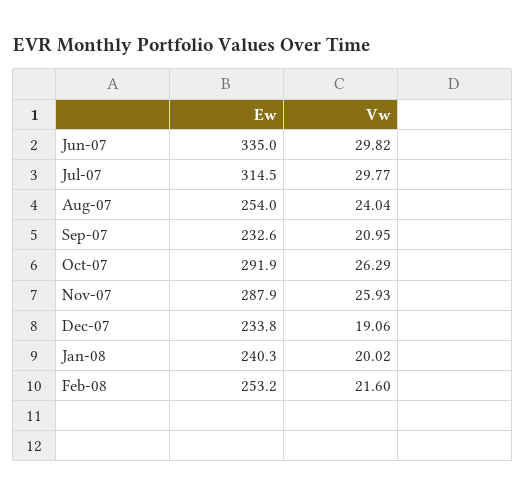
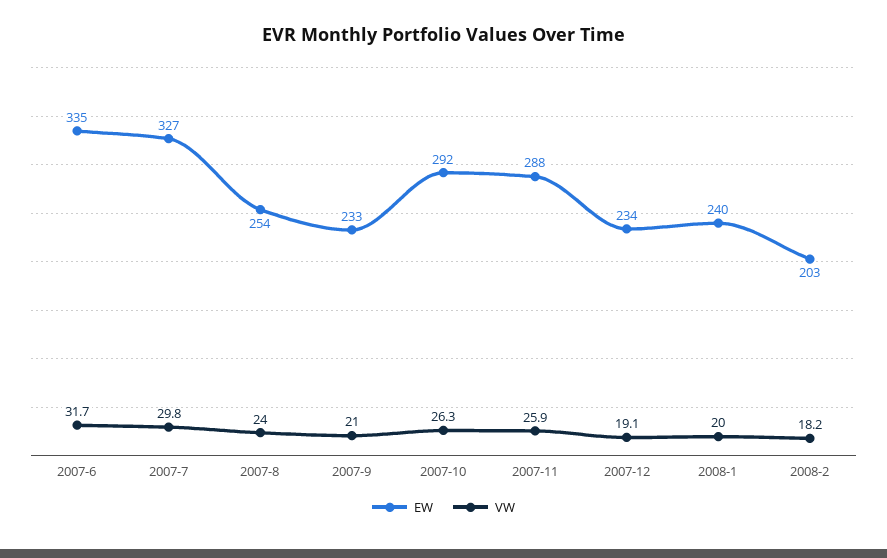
  {
    "Ew": {
      "Jun-07": 335,
-     "Jul-07": 314.5,
+     "Jul-07": 327,
      "Aug-07": 254,
      "Sep-07": 232.6,
      "Oct-07": 291.9,
      "Nov-07": 287.9,
      "Dec-07": 233.8,
      "Jan-08": 240.3,
-     "Feb-08": 253.2
+     "Feb-08": 203
    },
    "Vw": {
-     "Jun-07": 29.82,
+     "Jun-07": 31.7,
      "Jul-07": 29.77,
      "Aug-07": 24.04,
      "Sep-07": 20.95,
      "Oct-07": 26.29,
      "Nov-07": 25.93,
      "Dec-07": 19.06,
      "Jan-08": 20.02,
-     "Feb-08": 21.6
+     "Feb-08": 18.2
    }
  }

